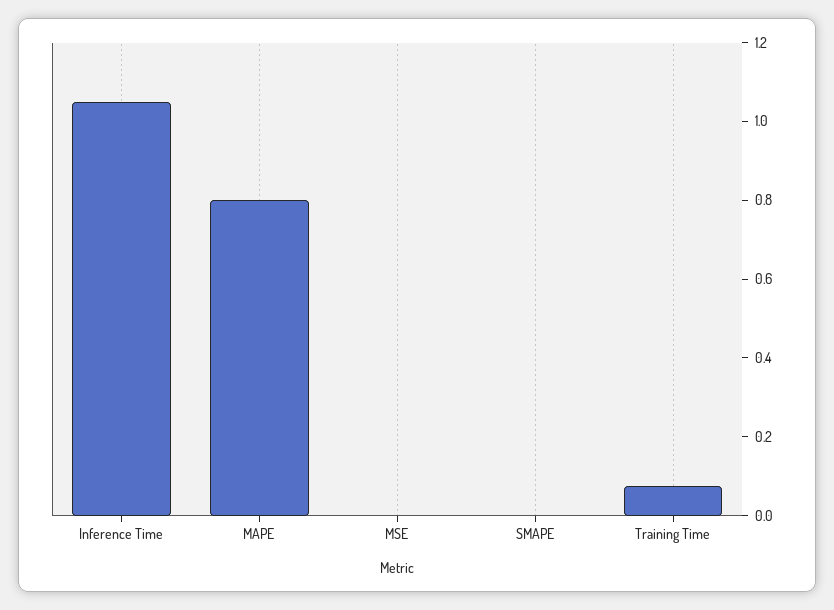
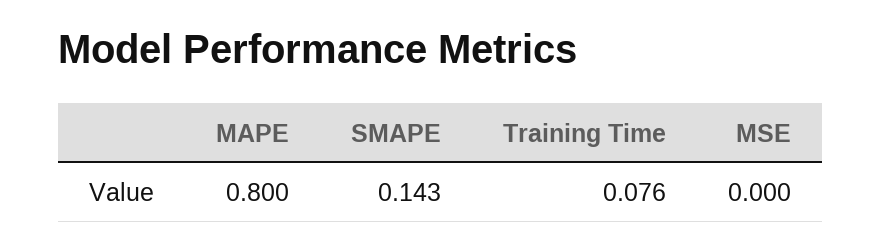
  {
-   "Inference Time": 1.05,
    "MAPE": 0.8,
    "MSE": 0,
-   "SMAPE": 0,
+   "SMAPE": 0.143,
    "Training Time": 0.076
  }

